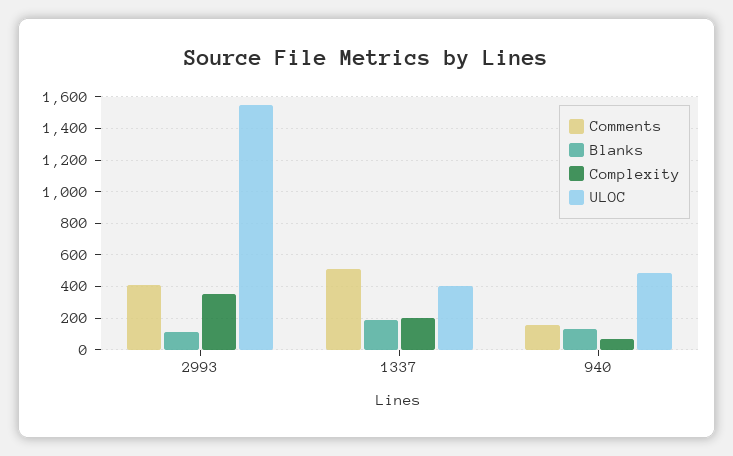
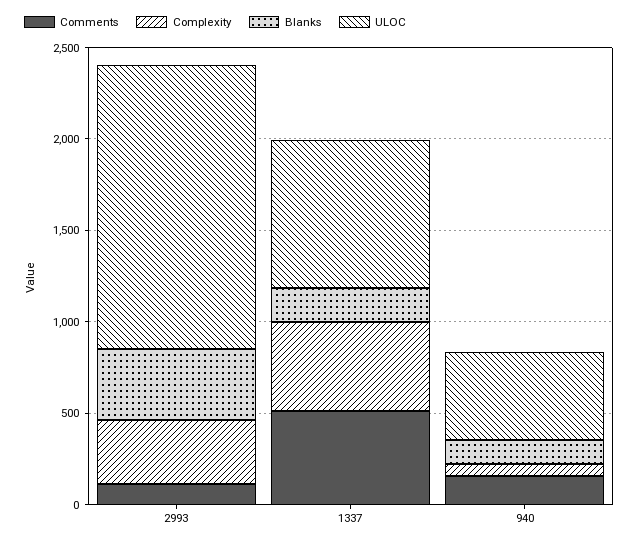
  {
    "Comments": {
-     "2993": 400,
+     "2993": 100,
      "1337": 500,
      "940": 150
    },
    "Blanks": {
-     "2993": 100,
+     "2993": 400,
      "1337": 200,
      "940": 150
    },
    "Complexity": {
      "2993": 350,
-     "1337": 200,
+     "1337": 500,
      "940": 50
    },
    "ULOC": {
      "2993": 1550,
-     "1337": 400,
+     "1337": 800,
      "940": 500
    }
  }

